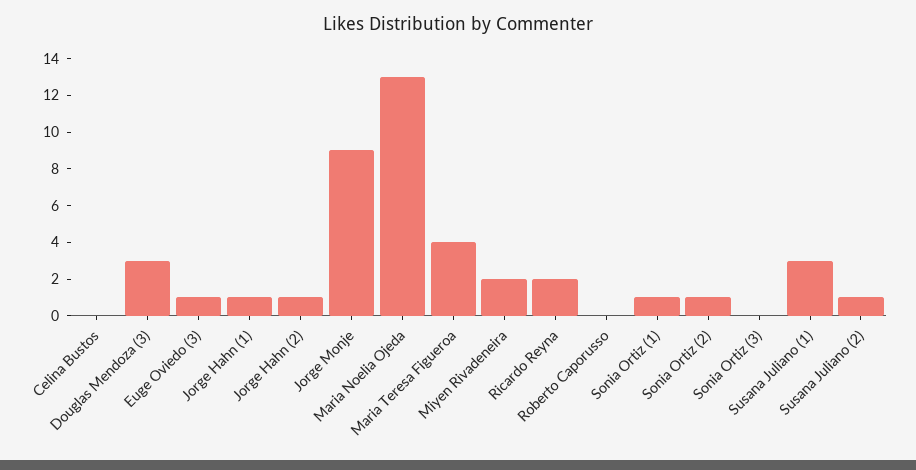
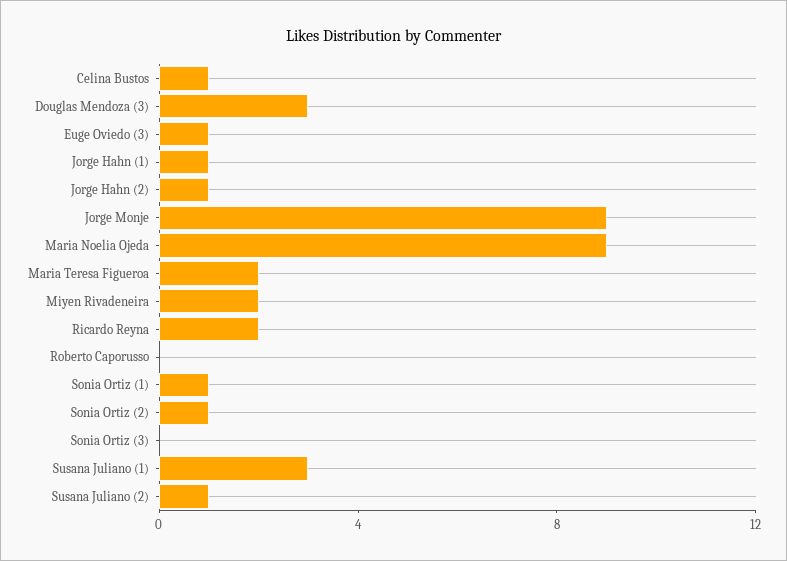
  {
-   "Celina Bustos": 0,
+   "Celina Bustos": 1,
    "Douglas Mendoza (3)": 3,
    "Euge Oviedo (3)": 1,
    "Jorge Hahn (1)": 1,
    "Jorge Hahn (2)": 1,
    "Jorge Monje": 9,
-   "Maria Noelia Ojeda": 13,
+   "Maria Noelia Ojeda": 9,
-   "Maria Teresa Figueroa": 4,
+   "Maria Teresa Figueroa": 2,
    "Miyen Rivadeneira": 2,
    "Ricardo Reyna": 2,
    "Roberto Caporusso": 0,
    "Sonia Ortiz (1)": 1,
    "Sonia Ortiz (2)": 1,
    "Sonia Ortiz (3)": 0,
    "Susana Juliano (1)": 3,
    "Susana Juliano (2)": 1
  }

